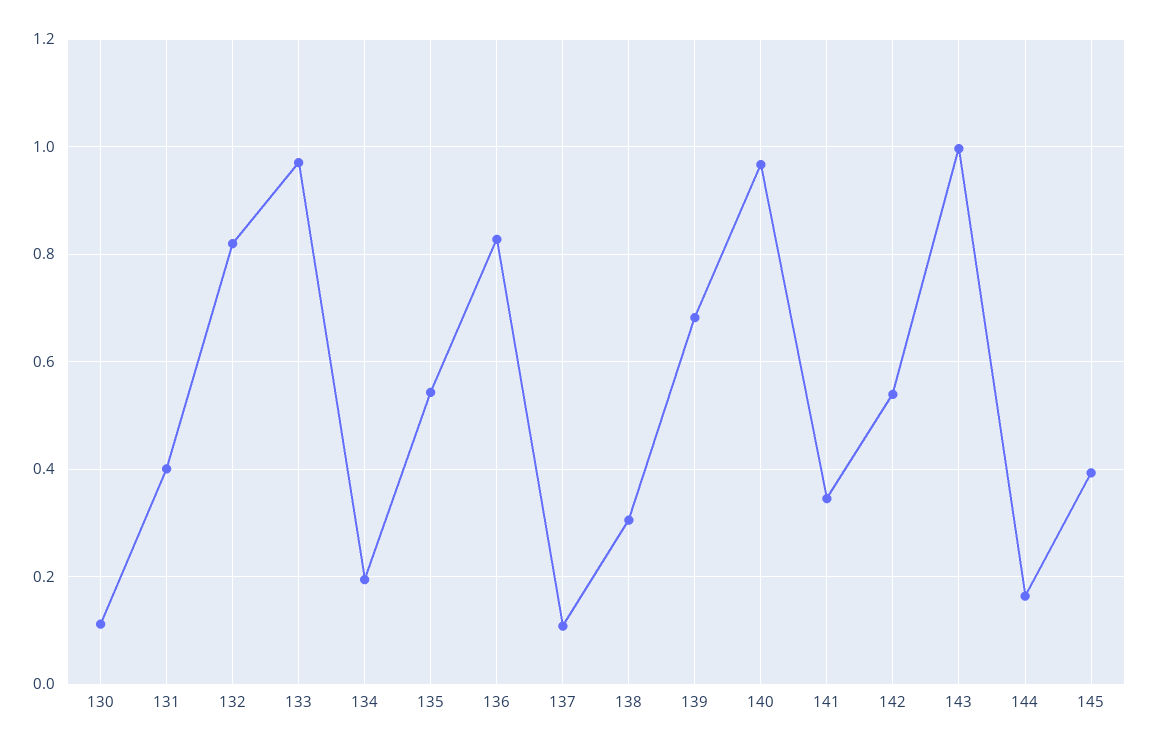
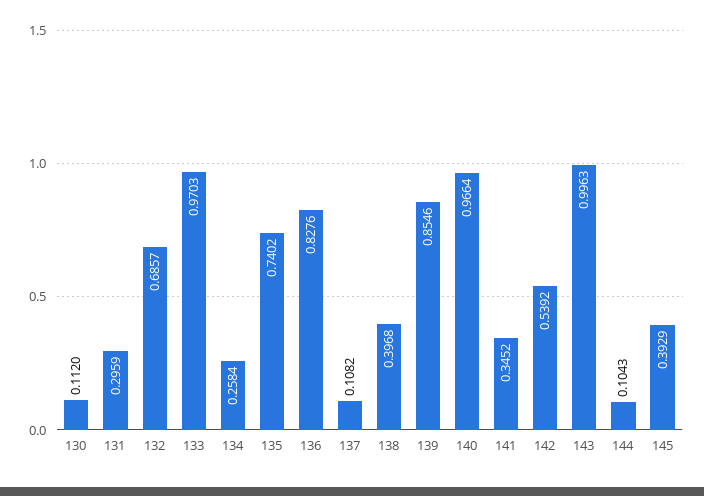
  {
    "130": 0.112,
-   "131": 0.4,
+   "131": 0.2959,
-   "132": 0.82,
+   "132": 0.6857,
    "133": 0.9703,
-   "134": 0.2,
+   "134": 0.2584,
-   "135": 0.54,
+   "135": 0.7402,
    "136": 0.8276,
    "137": 0.1082,
-   "138": 0.3,
+   "138": 0.3968,
-   "139": 0.68,
+   "139": 0.8546,
    "140": 0.9664,
    "141": 0.3452,
    "142": 0.5392,
    "143": 0.9963,
-   "144": 0.16,
+   "144": 0.1043,
    "145": 0.3929
  }

